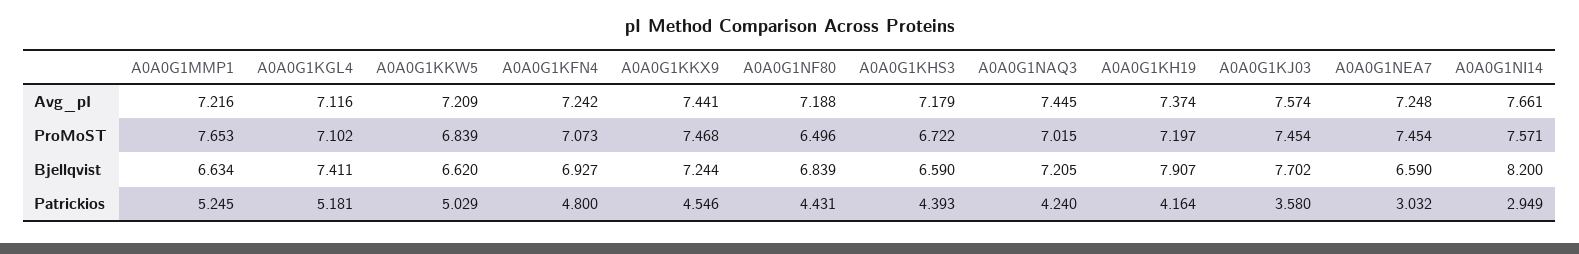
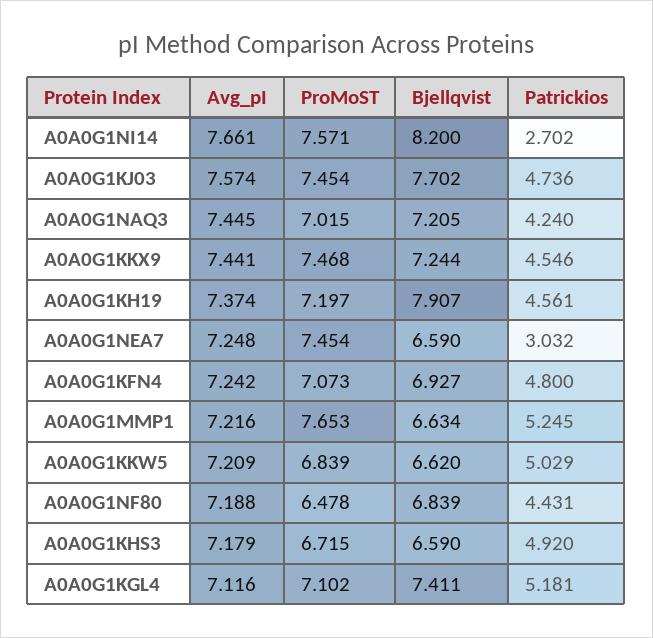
  {
    "A0A0G1MMP1": {
      "Avg_pI": 7.216,
      "ProMoST": 7.653,
      "Bjellqvist": 6.634,
      "Patrickios": 5.245
    },
    "A0A0G1KGL4": {
      "Avg_pI": 7.116,
      "ProMoST": 7.102,
      "Bjellqvist": 7.411,
      "Patrickios": 5.181
    },
    "A0A0G1KKW5": {
      "Avg_pI": 7.209,
      "ProMoST": 6.839,
      "Bjellqvist": 6.62,
      "Patrickios": 5.029
    },
    "A0A0G1KFN4": {
      "Avg_pI": 7.242,
      "ProMoST": 7.073,
      "Bjellqvist": 6.927,
      "Patrickios": 4.8
    },
    "A0A0G1KKX9": {
      "Avg_pI": 7.441,
      "ProMoST": 7.468,
      "Bjellqvist": 7.244,
      "Patrickios": 4.546
    },
    "A0A0G1NF80": {
      "Avg_pI": 7.188,
-     "ProMoST": 6.496,
+     "ProMoST": 6.478,
      "Bjellqvist": 6.839,
      "Patrickios": 4.431
    },
    "A0A0G1KHS3": {
      "Avg_pI": 7.179,
-     "ProMoST": 6.722,
+     "ProMoST": 6.715,
      "Bjellqvist": 6.59,
-     "Patrickios": 4.393
+     "Patrickios": 4.92
    },
    "A0A0G1NAQ3": {
      "Avg_pI": 7.445,
      "ProMoST": 7.015,
      "Bjellqvist": 7.205,
      "Patrickios": 4.24
    },
    "A0A0G1KH19": {
      "Avg_pI": 7.374,
      "ProMoST": 7.197,
      "Bjellqvist": 7.907,
-     "Patrickios": 4.164
+     "Patrickios": 4.561
    },
    "A0A0G1KJ03": {
      "Avg_pI": 7.574,
      "ProMoST": 7.454,
      "Bjellqvist": 7.702,
-     "Patrickios": 3.58
+     "Patrickios": 4.736
    },
    "A0A0G1NEA7": {
      "Avg_pI": 7.248,
      "ProMoST": 7.454,
      "Bjellqvist": 6.59,
      "Patrickios": 3.032
    },
    "A0A0G1NI14": {
      "Avg_pI": 7.661,
      "ProMoST": 7.571,
      "Bjellqvist": 8.2,
-     "Patrickios": 2.949
+     "Patrickios": 2.702
    }
  }

